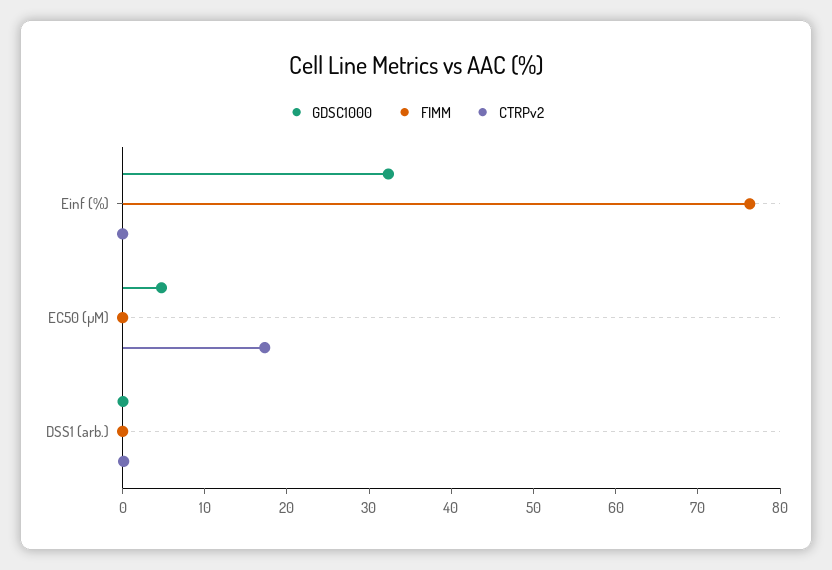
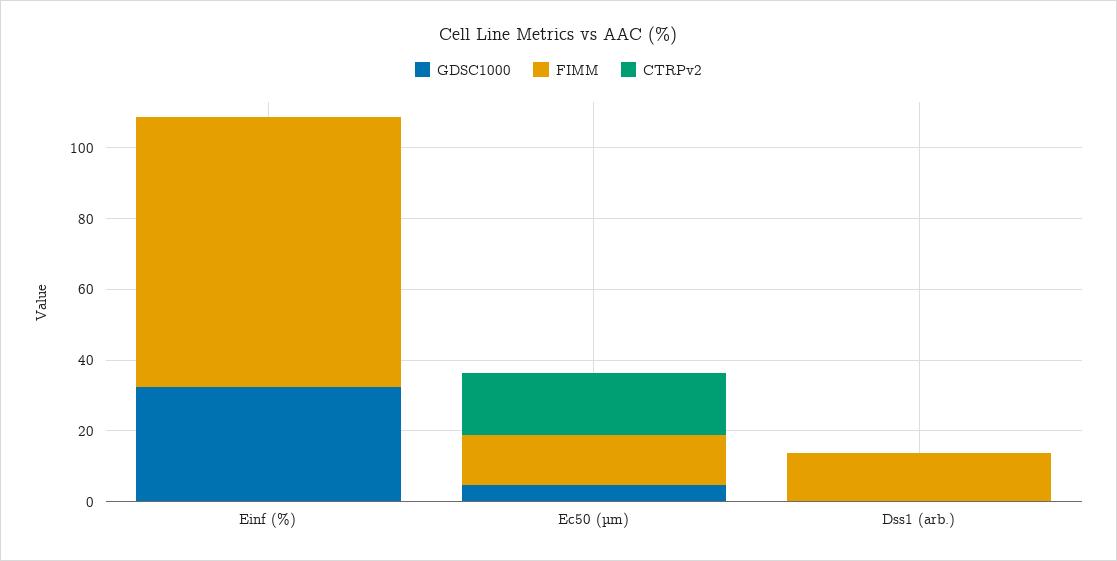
  {
    "GDSC1000": {
      "Einf (%)": 32,
      "EC50 (µM)": 4,
      "DSS1 (arb.)": 0
    },
    "FIMM": {
      "Einf (%)": 76,
-     "EC50 (µM)": 0,
+     "EC50 (µM)": 15,
-     "DSS1 (arb.)": 0
+     "DSS1 (arb.)": 15
    },
    "CTRPv2": {
      "Einf (%)": 0,
      "EC50 (µM)": 18,
      "DSS1 (arb.)": 0
    }
  }

